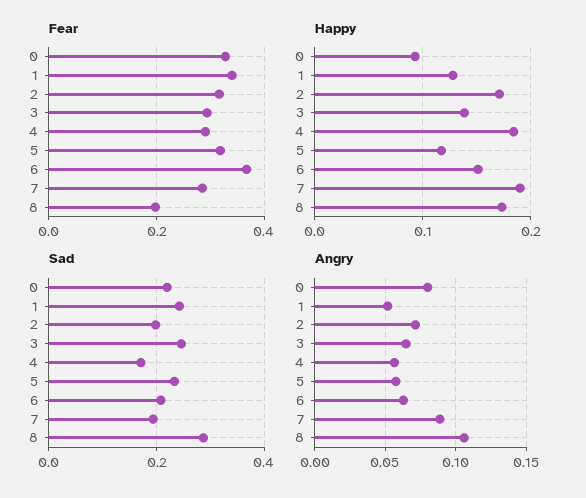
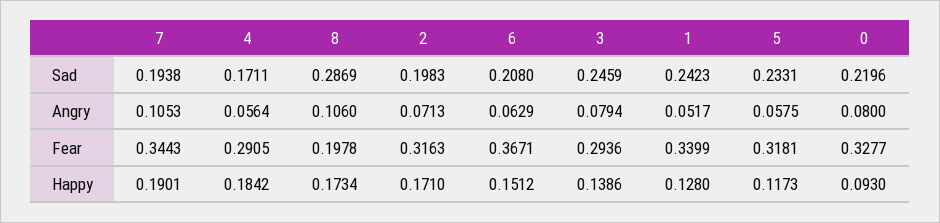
  {
    "Fear": {
      "0": 0.3277,
      "1": 0.3399,
      "2": 0.3163,
      "3": 0.2936,
      "4": 0.2905,
      "5": 0.3181,
      "6": 0.3671,
-     "7": 0.28,
+     "7": 0.3443,
      "8": 0.1978
    },
    "Happy": {
      "0": 0.093,
      "1": 0.128,
      "2": 0.171,
      "3": 0.1386,
      "4": 0.1842,
      "5": 0.1173,
      "6": 0.1512,
      "7": 0.1901,
      "8": 0.1734
    },
    "Sad": {
      "0": 0.2196,
      "1": 0.2423,
      "2": 0.1983,
      "3": 0.2459,
      "4": 0.1711,
      "5": 0.2331,
      "6": 0.208,
      "7": 0.1938,
      "8": 0.2869
    },
    "Angry": {
      "0": 0.08,
      "1": 0.0517,
      "2": 0.0713,
-     "3": 0.065,
+     "3": 0.0794,
      "4": 0.0564,
      "5": 0.0575,
      "6": 0.0629,
-     "7": 0.09,
+     "7": 0.1053,
      "8": 0.106
    }
  }

